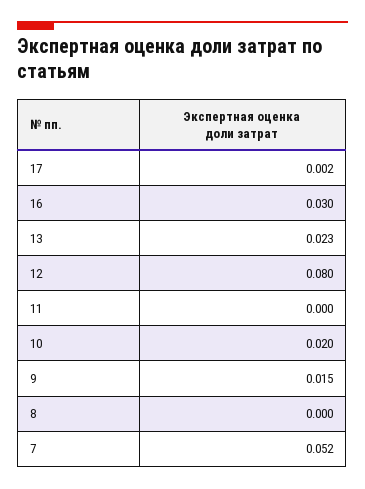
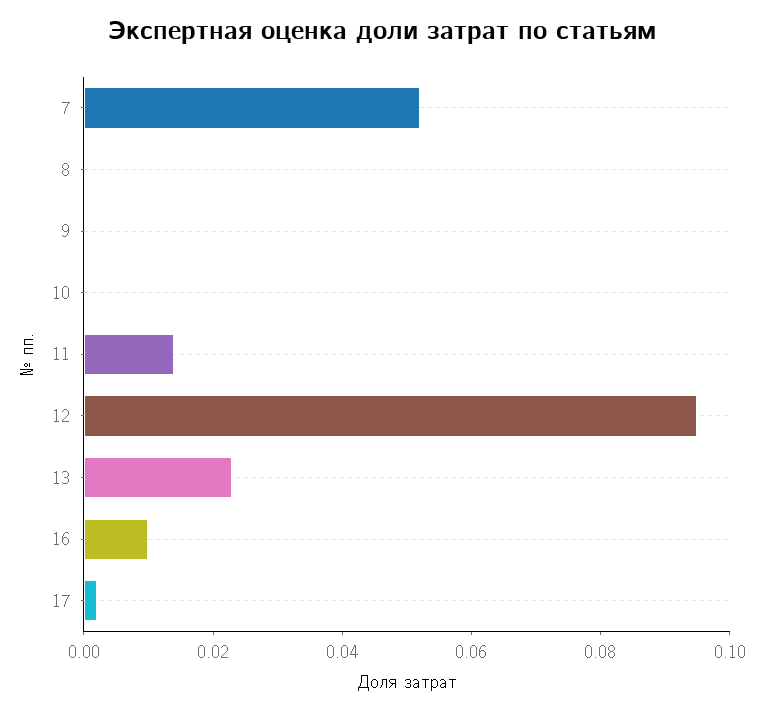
  {
    "17": 0.002,
-   "16": 0.03,
+   "16": 0.01,
    "13": 0.023,
-   "12": 0.08,
+   "12": 0.095,
-   "11": 0,
+   "11": 0.015,
-   "10": 0.02,
+   "10": 0,
-   "9": 0.015,
+   "9": 0,
    "8": 0,
    "7": 0.052
  }

